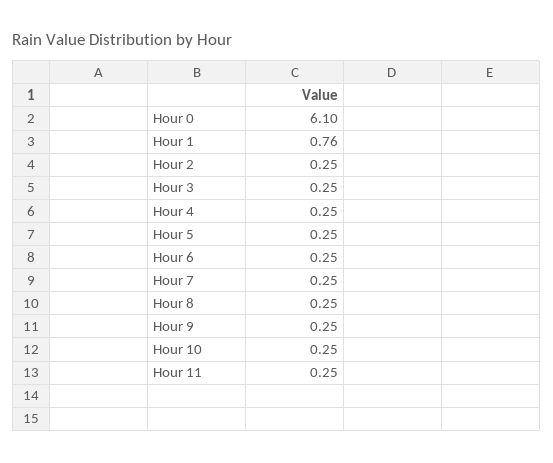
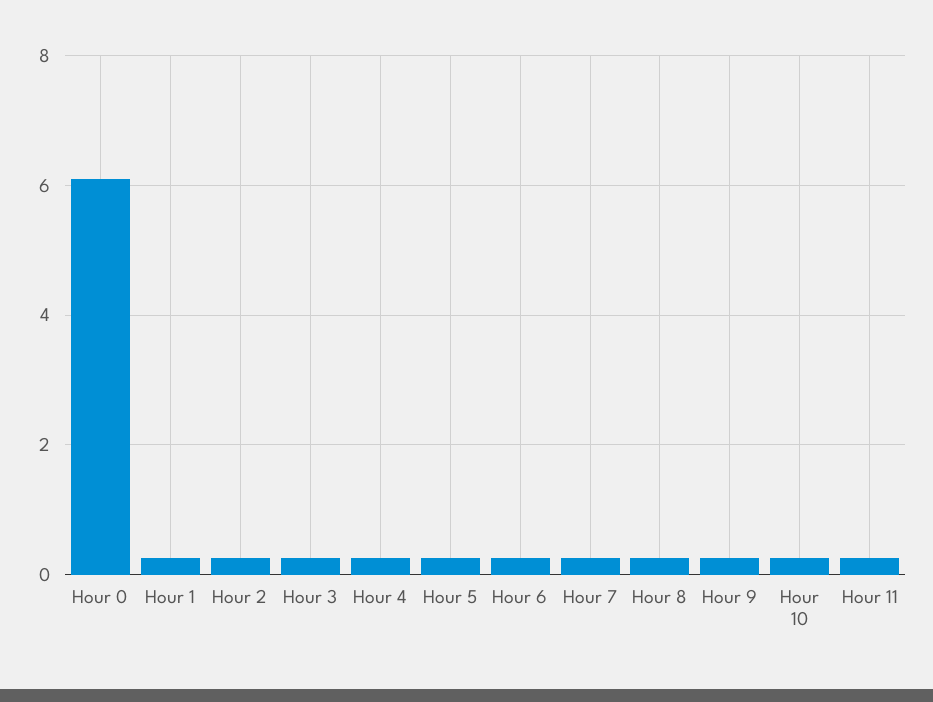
  {
    "Hour 0": 6.1,
-   "Hour 1": 0.76,
+   "Hour 1": 0.2,
    "Hour 2": 0.25,
    "Hour 3": 0.25,
    "Hour 4": 0.25,
    "Hour 5": 0.25,
    "Hour 6": 0.25,
    "Hour 7": 0.25,
    "Hour 8": 0.25,
    "Hour 9": 0.25,
    "Hour 10": 0.25,
    "Hour 11": 0.25
  }

